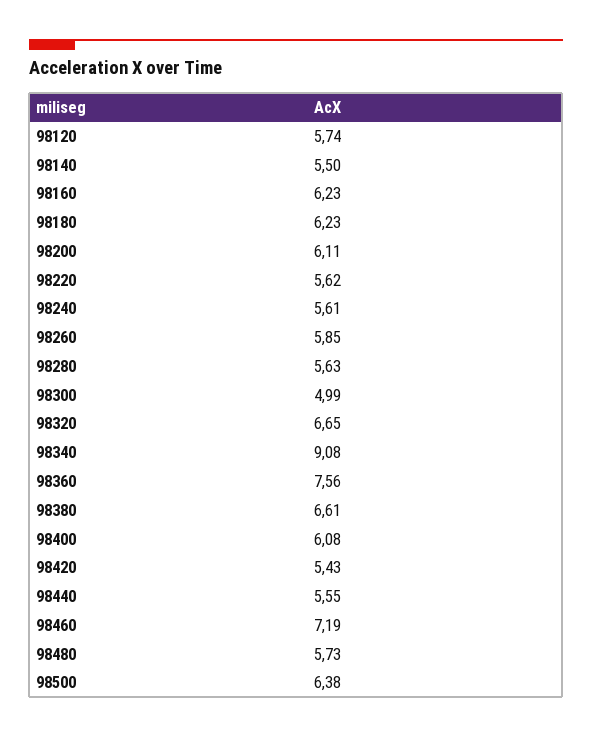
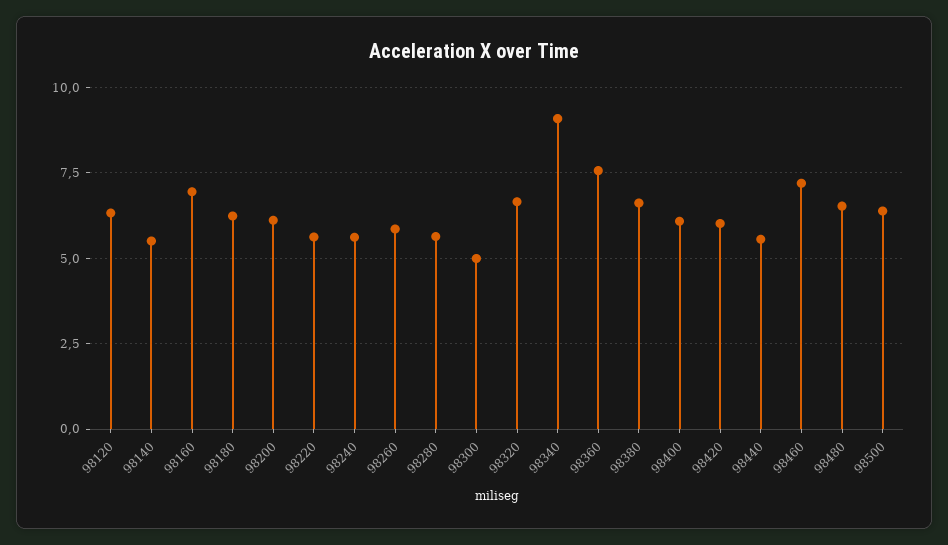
  {
-   "98120": 5.74,
+   "98120": 6.25,
    "98140": 5.5,
-   "98160": 6.23,
+   "98160": 7,
    "98180": 6.23,
    "98200": 6.11,
    "98220": 5.62,
    "98240": 5.61,
    "98260": 5.85,
    "98280": 5.63,
    "98300": 4.99,
    "98320": 6.65,
    "98340": 9.08,
    "98360": 7.56,
    "98380": 6.61,
    "98400": 6.08,
-   "98420": 5.43,
+   "98420": 6,
    "98440": 5.55,
    "98460": 7.19,
-   "98480": 5.73,
+   "98480": 6.5,
    "98500": 6.38
  }

